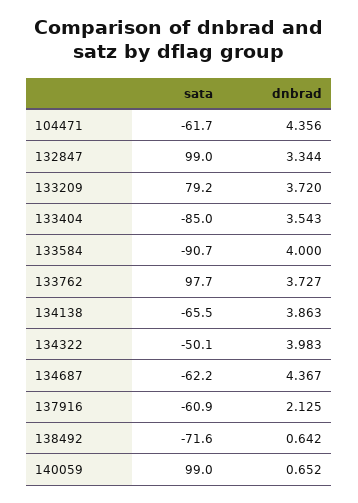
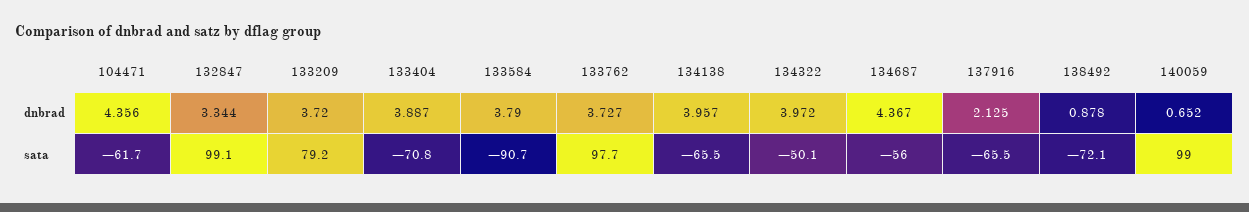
  {
    "sata": {
      "104471": -61.7,
-     "132847": 99,
+     "132847": 99.1,
      "133209": 79.2,
-     "133404": -85,
+     "133404": -70.8,
      "133584": -90.7,
      "133762": 97.7,
      "134138": -65.5,
      "134322": -50.1,
-     "134687": -62.2,
+     "134687": -56,
-     "137916": -60.9,
+     "137916": -65.5,
-     "138492": -71.6,
+     "138492": -72.1,
      "140059": 99
    },
    "dnbrad": {
      "104471": 4.356,
      "132847": 3.344,
      "133209": 3.72,
-     "133404": 3.543,
+     "133404": 3.887,
-     "133584": 4,
+     "133584": 3.79,
      "133762": 3.727,
-     "134138": 3.863,
+     "134138": 3.957,
-     "134322": 3.983,
+     "134322": 3.972,
      "134687": 4.367,
      "137916": 2.125,
-     "138492": 0.642,
+     "138492": 0.878,
      "140059": 0.652
    }
  }

